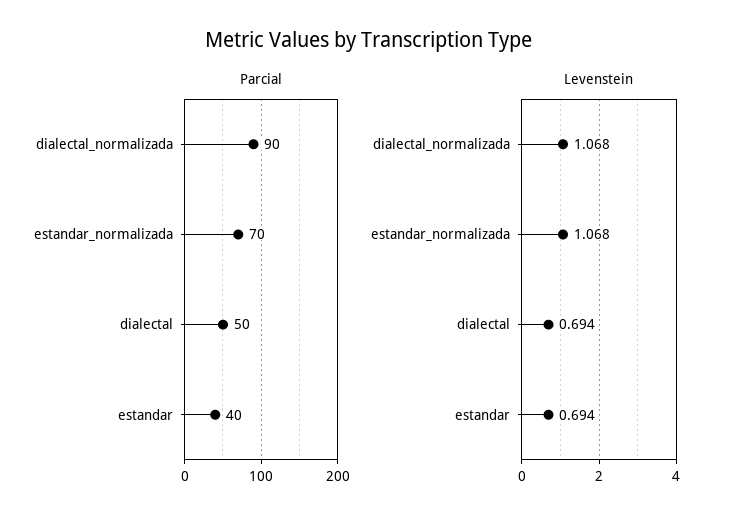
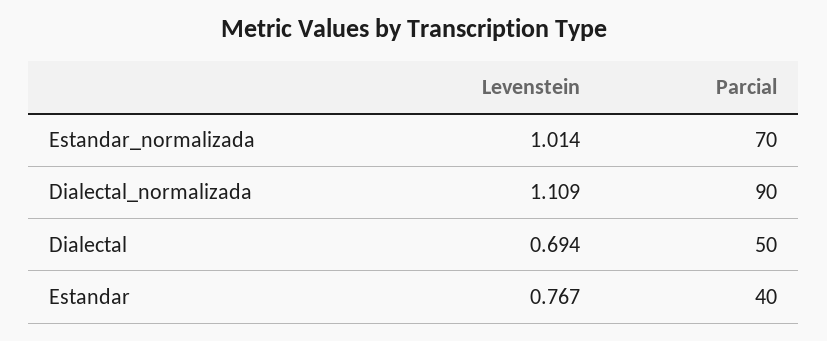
  {
    "Parcial": {
      "dialectal_normalizada": 90,
      "estandar_normalizada": 70,
      "dialectal": 50,
      "estandar": 40
    },
    "Levenstein": {
-     "dialectal_normalizada": 1.068,
+     "dialectal_normalizada": 1.109,
-     "estandar_normalizada": 1.068,
+     "estandar_normalizada": 1.014,
      "dialectal": 0.694,
-     "estandar": 0.694
+     "estandar": 0.767
    }
  }

